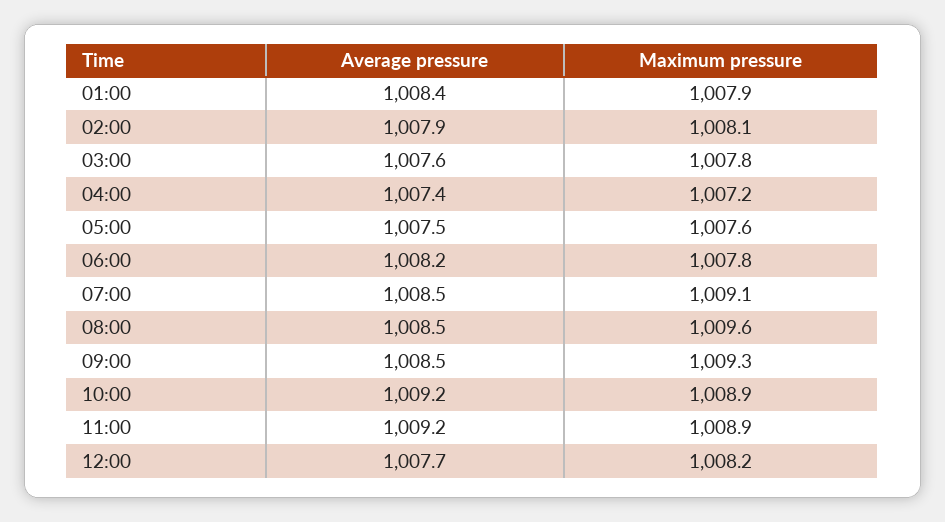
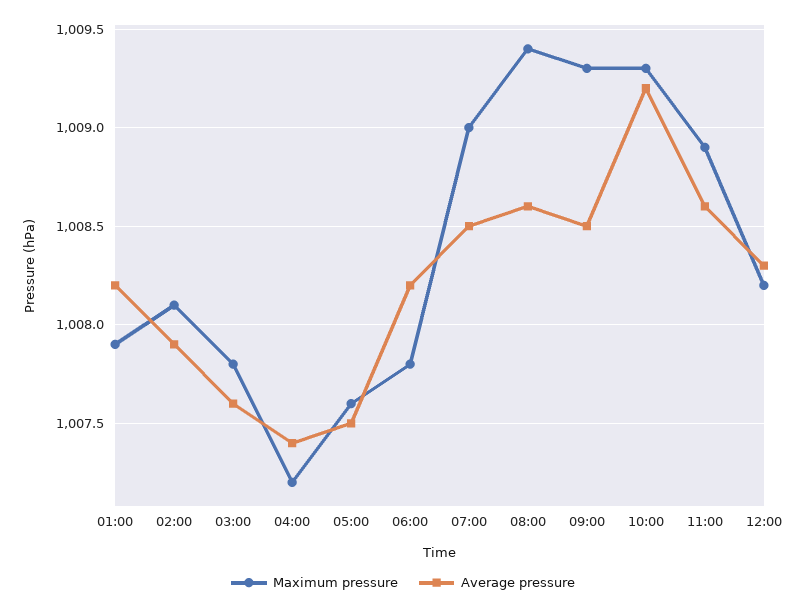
  {
    "Average pressure": {
-     "01:00": 1008.4,
+     "01:00": 1008.2,
      "02:00": 1007.9,
      "03:00": 1007.6,
      "04:00": 1007.4,
      "05:00": 1007.5,
      "06:00": 1008.2,
      "07:00": 1008.5,
-     "08:00": 1008.5,
+     "08:00": 1008.6,
      "09:00": 1008.5,
      "10:00": 1009.2,
-     "11:00": 1009.2,
+     "11:00": 1008.6,
-     "12:00": 1007.7
+     "12:00": 1008.3
    },
    "Maximum pressure": {
      "01:00": 1007.9,
      "02:00": 1008.1,
      "03:00": 1007.8,
      "04:00": 1007.2,
      "05:00": 1007.6,
      "06:00": 1007.8,
-     "07:00": 1009.1,
+     "07:00": 1009,
-     "08:00": 1009.6,
+     "08:00": 1009.4,
      "09:00": 1009.3,
-     "10:00": 1008.9,
+     "10:00": 1009.3,
      "11:00": 1008.9,
      "12:00": 1008.2
    }
  }

